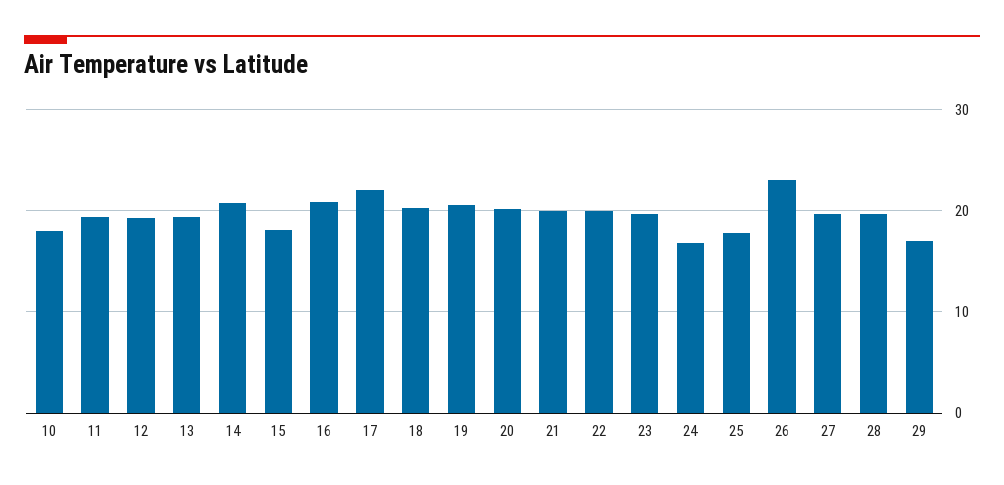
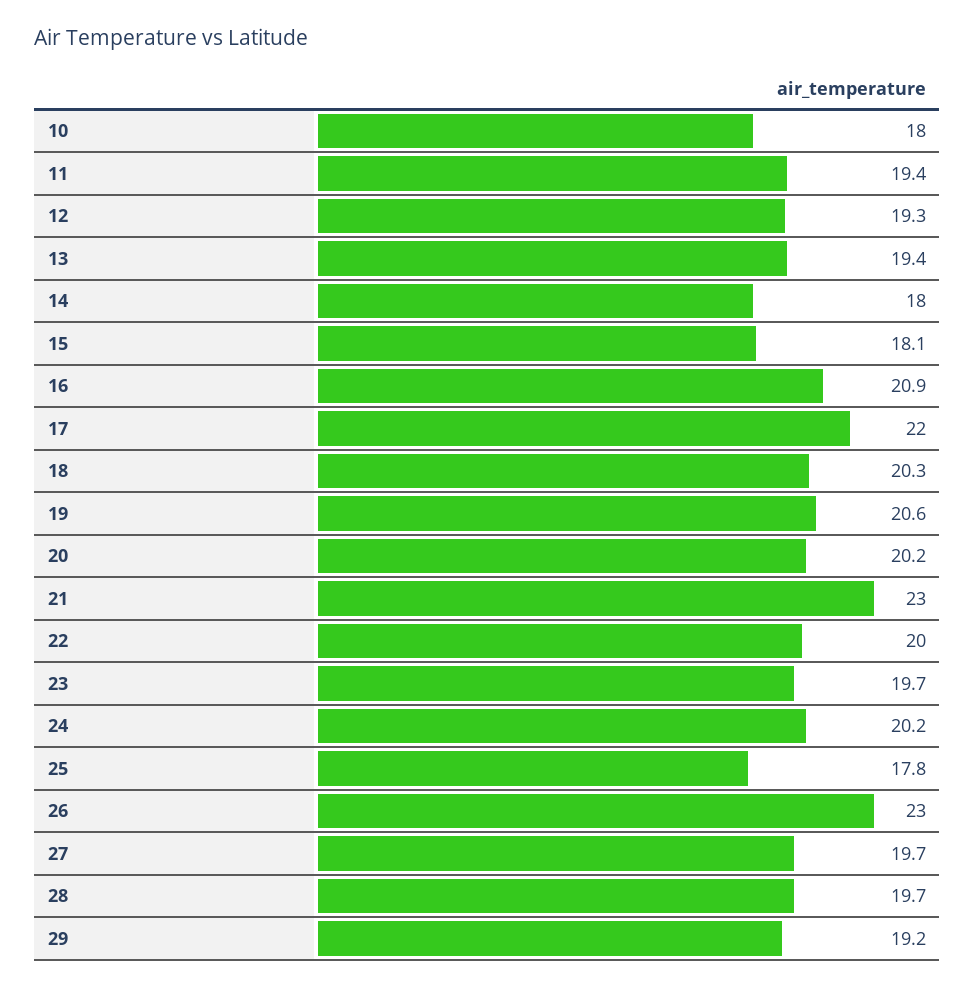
  {
    "10": 18,
    "11": 19.4,
    "12": 19.3,
    "13": 19.4,
-   "14": 21,
+   "14": 18,
    "15": 18.1,
    "16": 20.9,
    "17": 22,
    "18": 20.3,
    "19": 20.6,
    "20": 20.2,
-   "21": 20,
+   "21": 23,
    "22": 20,
    "23": 19.7,
-   "24": 17,
+   "24": 20.2,
    "25": 17.8,
    "26": 23,
    "27": 19.7,
    "28": 19.7,
-   "29": 17
+   "29": 19.2
  }

